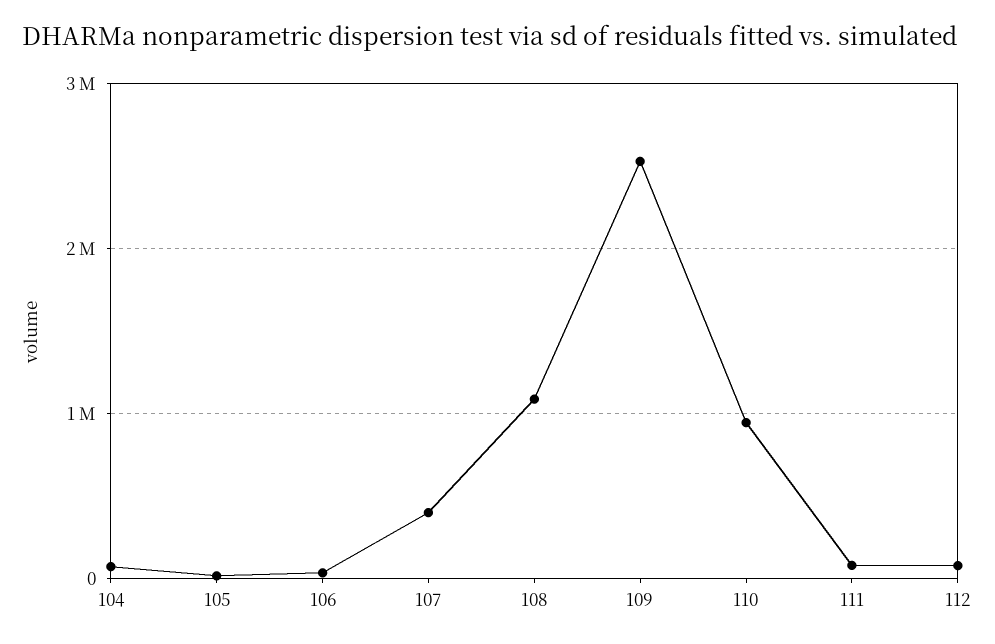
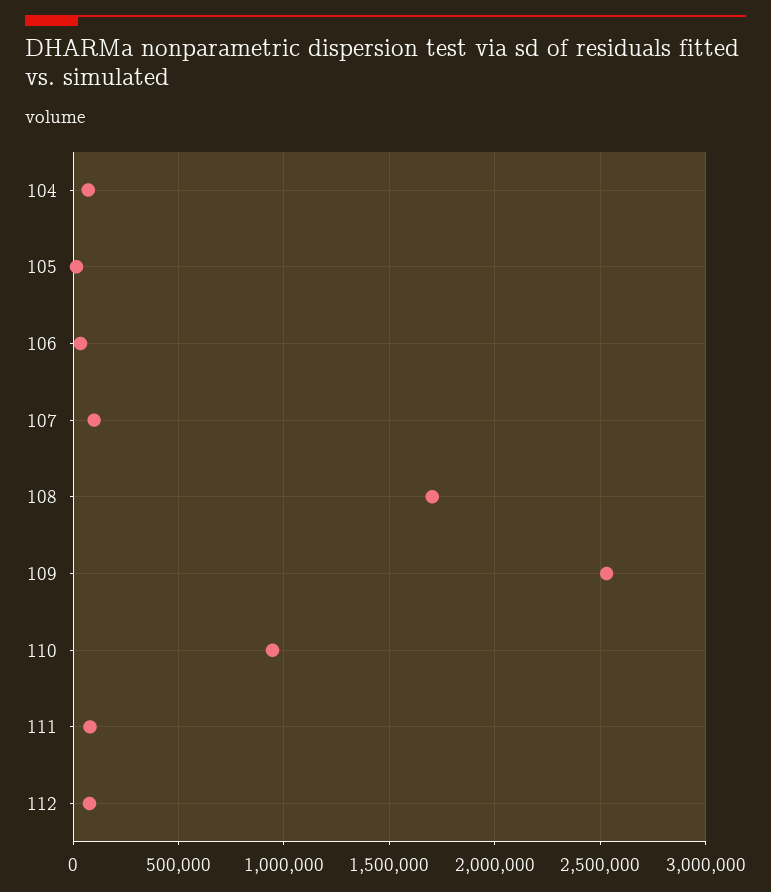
  {
    "104": 50000,
    "105": 0,
    "106": 50000,
-   "107": 400000,
+   "107": 100000,
-   "108": 1100000,
+   "108": 1700000,
    "109": 2550000,
    "110": 950000,
    "111": 100000,
    "112": 100000
  }

